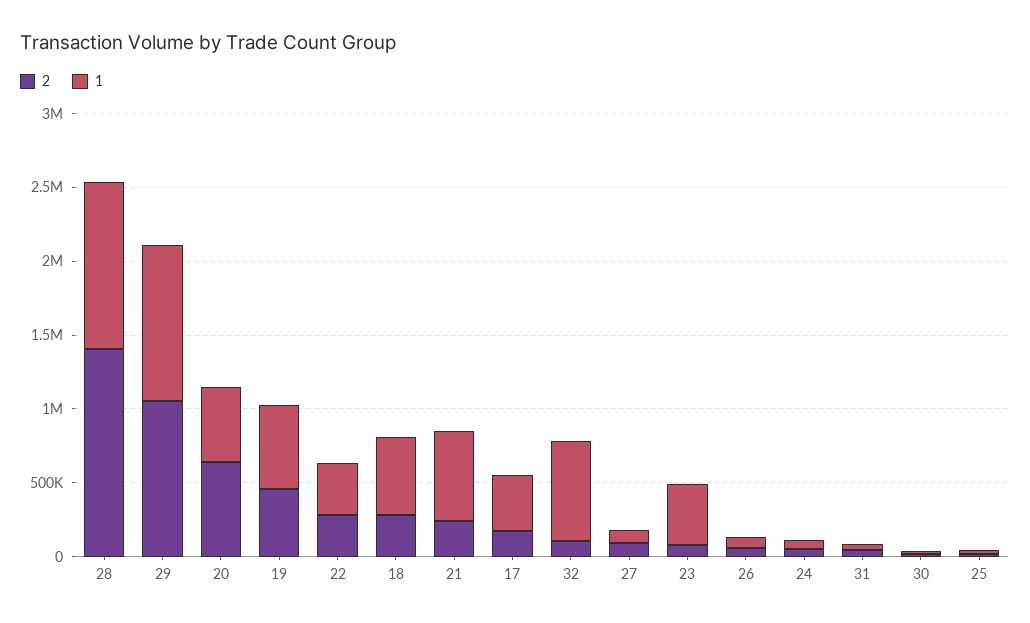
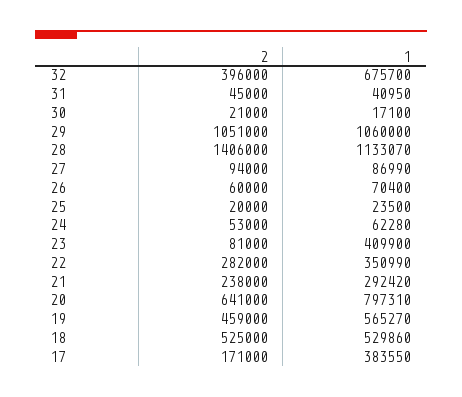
  {
    "2": {
      "28": 1406000,
      "29": 1051000,
      "20": 641000,
      "19": 459000,
      "22": 282000,
-     "18": 300000,
+     "18": 525000,
      "21": 238000,
      "17": 171000,
-     "32": 100000,
+     "32": 396000,
      "27": 94000,
      "23": 81000,
      "26": 60000,
      "24": 53000,
      "31": 45000,
      "30": 21000,
      "25": 20000
    },
    "1": {
      "28": 1133070,
      "29": 1060000,
-     "20": 500000,
+     "20": 797310,
      "19": 565270,
      "22": 350990,
      "18": 529860,
-     "21": 600000,
+     "21": 292420,
      "17": 383550,
      "32": 675700,
      "27": 86990,
      "23": 409900,
      "26": 70400,
      "24": 62280,
      "31": 40950,
      "30": 17100,
      "25": 23500
    }
  }

